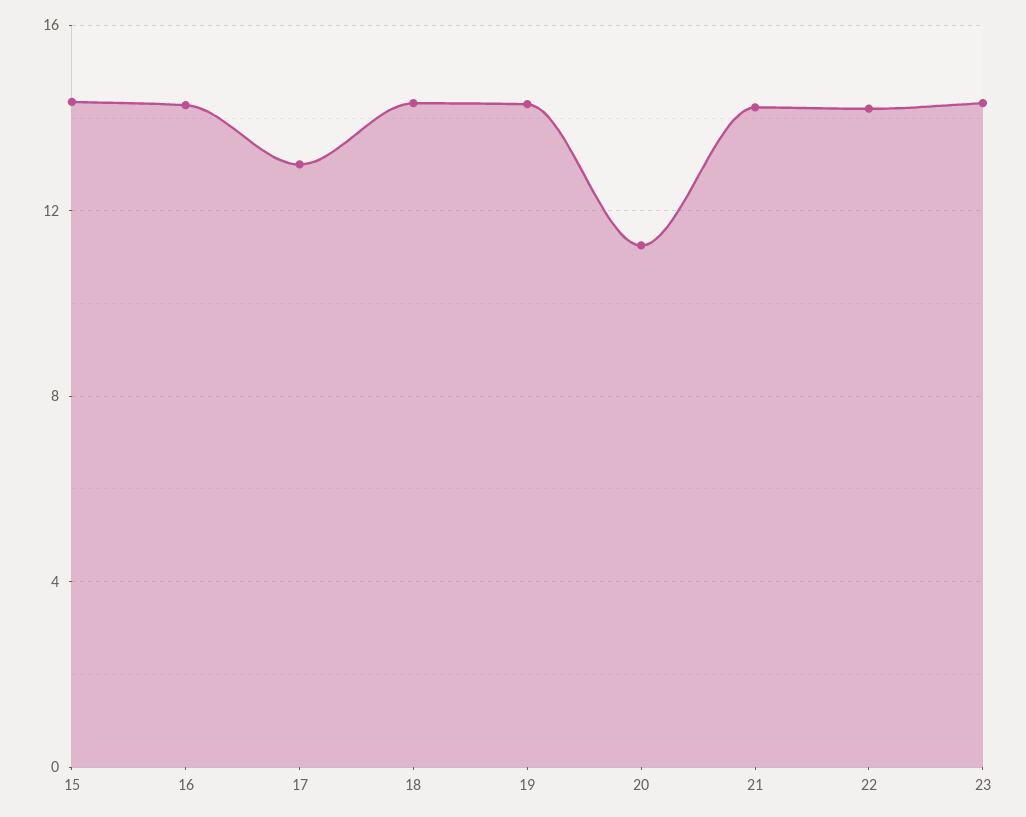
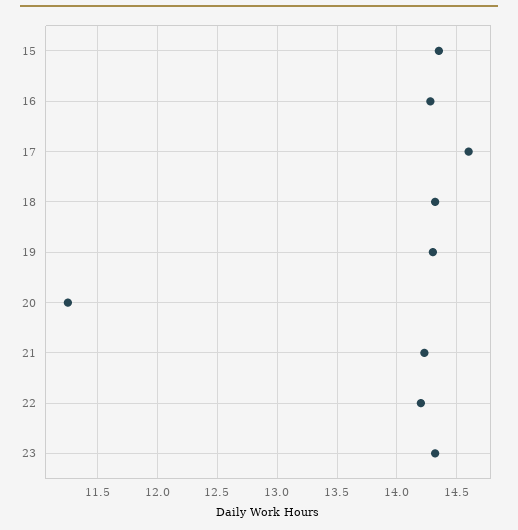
  {
    "15": 14.4,
    "16": 14.3,
-   "17": 13,
+   "17": 14.6,
    "18": 14.3,
    "19": 14.3,
    "20": 11.3,
    "21": 14.2,
    "22": 14.2,
    "23": 14.3
  }

